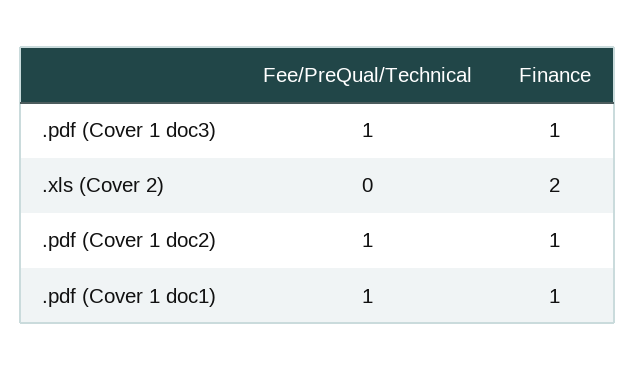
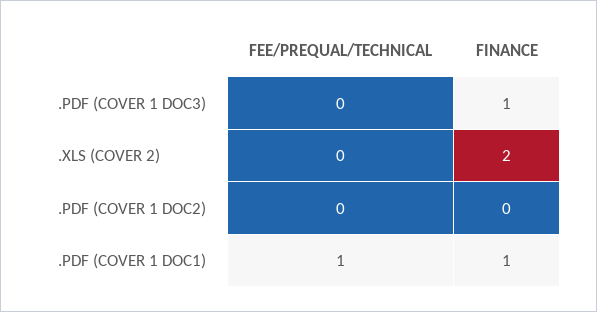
  {
    "Fee/PreQual/Technical": {
-     ".pdf (Cover 1 doc3)": 1,
+     ".pdf (Cover 1 doc3)": 0,
      ".xls (Cover 2)": 0,
-     ".pdf (Cover 1 doc2)": 1,
+     ".pdf (Cover 1 doc2)": 0,
      ".pdf (Cover 1 doc1)": 1
    },
    "Finance": {
      ".pdf (Cover 1 doc3)": 1,
      ".xls (Cover 2)": 2,
-     ".pdf (Cover 1 doc2)": 1,
+     ".pdf (Cover 1 doc2)": 0,
      ".pdf (Cover 1 doc1)": 1
    }
  }

